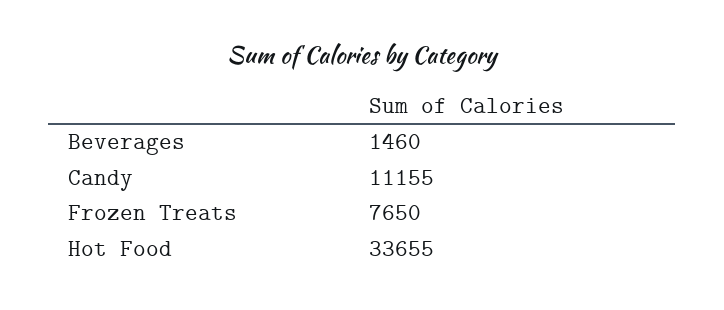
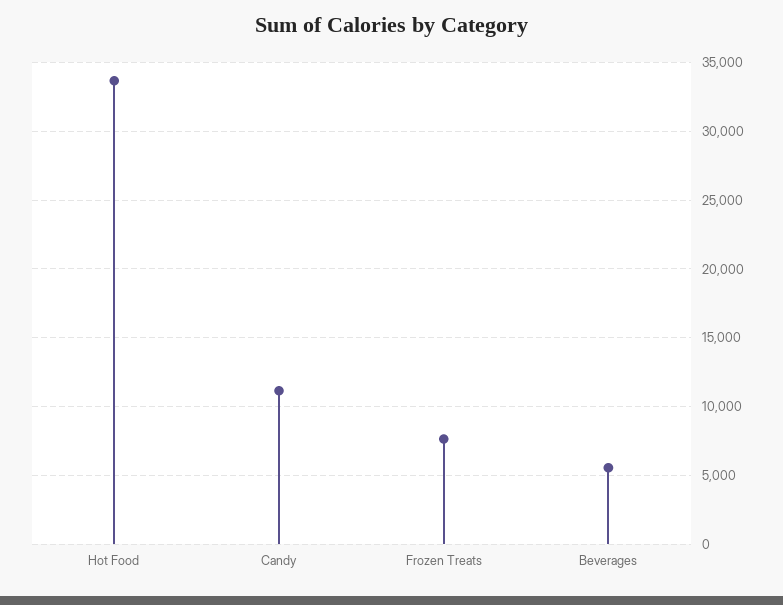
  {
-   "Beverages": 1460,
+   "Beverages": 5500,
    "Candy": 11155,
    "Frozen Treats": 7650,
    "Hot Food": 33655
  }

